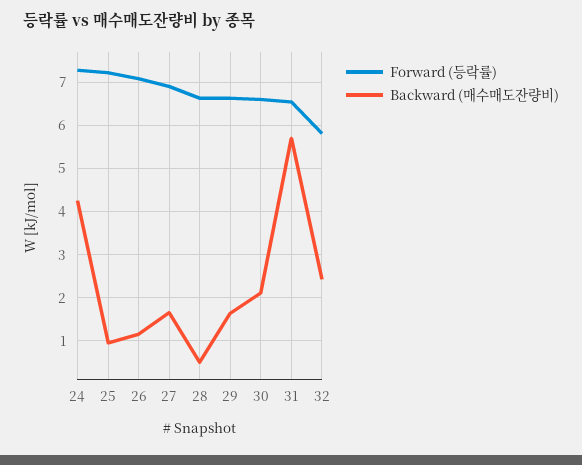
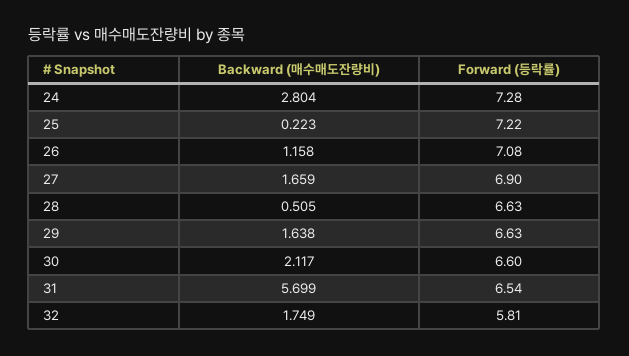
  {
    "Forward (등락률)": {
      "24": 7.28,
      "25": 7.22,
      "26": 7.08,
      "27": 6.9,
      "28": 6.63,
      "29": 6.63,
      "30": 6.6,
      "31": 6.54,
      "32": 5.81
    },
    "Backward (매수매도잔량비)": {
-     "24": 4.2,
+     "24": 2.804,
-     "25": 1,
+     "25": 0.223,
      "26": 1.158,
      "27": 1.659,
      "28": 0.505,
      "29": 1.638,
      "30": 2.117,
      "31": 5.699,
-     "32": 2.4
+     "32": 1.749
    }
  }

